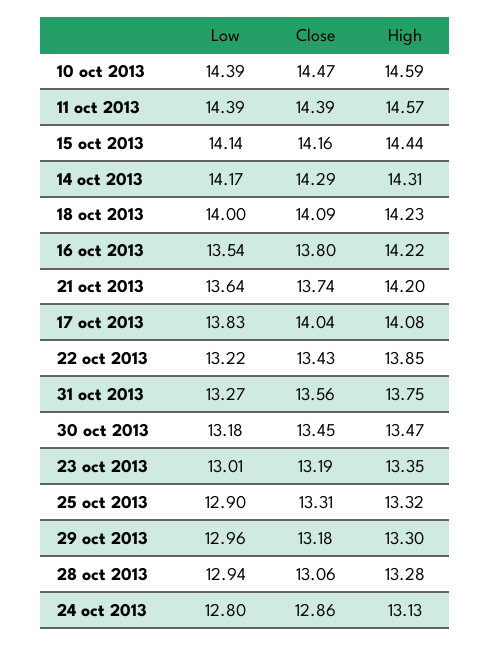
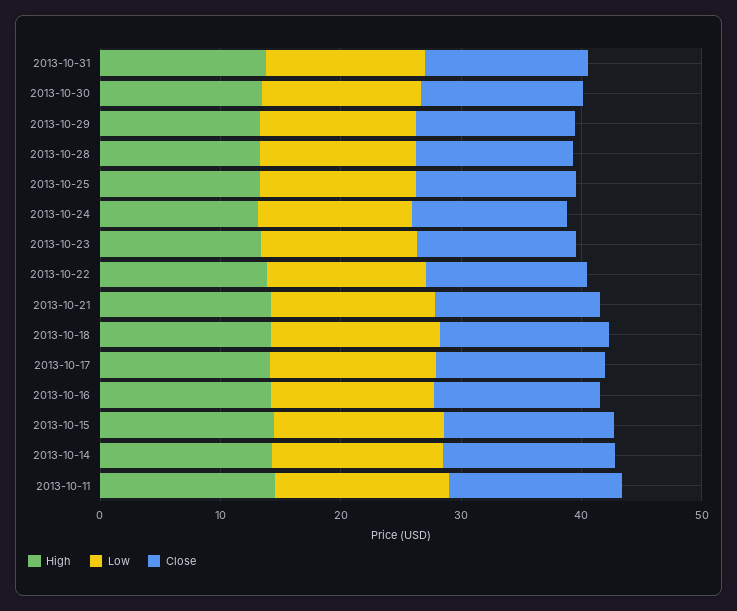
  {
    "Low": {
-     "10 oct 2013": 14.39,
      "11 oct 2013": 14.39,
      "15 oct 2013": 14.14,
      "14 oct 2013": 14.17,
      "18 oct 2013": 14,
      "16 oct 2013": 13.54,
      "21 oct 2013": 13.64,
      "17 oct 2013": 13.83,
      "22 oct 2013": 13.22,
      "31 oct 2013": 13.27,
      "30 oct 2013": 13.18,
      "23 oct 2013": 13.01,
      "25 oct 2013": 12.9,
      "29 oct 2013": 12.96,
      "28 oct 2013": 12.94,
      "24 oct 2013": 12.8
    },
    "Close": {
-     "10 oct 2013": 14.47,
      "11 oct 2013": 14.39,
      "15 oct 2013": 14.16,
      "14 oct 2013": 14.29,
      "18 oct 2013": 14.09,
      "16 oct 2013": 13.8,
      "21 oct 2013": 13.74,
      "17 oct 2013": 14.04,
      "22 oct 2013": 13.43,
      "31 oct 2013": 13.56,
      "30 oct 2013": 13.45,
      "23 oct 2013": 13.19,
      "25 oct 2013": 13.31,
      "29 oct 2013": 13.18,
      "28 oct 2013": 13.06,
      "24 oct 2013": 12.86
    },
    "High": {
-     "10 oct 2013": 14.59,
      "11 oct 2013": 14.57,
      "15 oct 2013": 14.44,
      "14 oct 2013": 14.31,
      "18 oct 2013": 14.23,
      "16 oct 2013": 14.22,
      "21 oct 2013": 14.2,
      "17 oct 2013": 14.08,
      "22 oct 2013": 13.85,
      "31 oct 2013": 13.75,
      "30 oct 2013": 13.47,
      "23 oct 2013": 13.35,
      "25 oct 2013": 13.32,
      "29 oct 2013": 13.3,
      "28 oct 2013": 13.28,
      "24 oct 2013": 13.13
    }
  }

